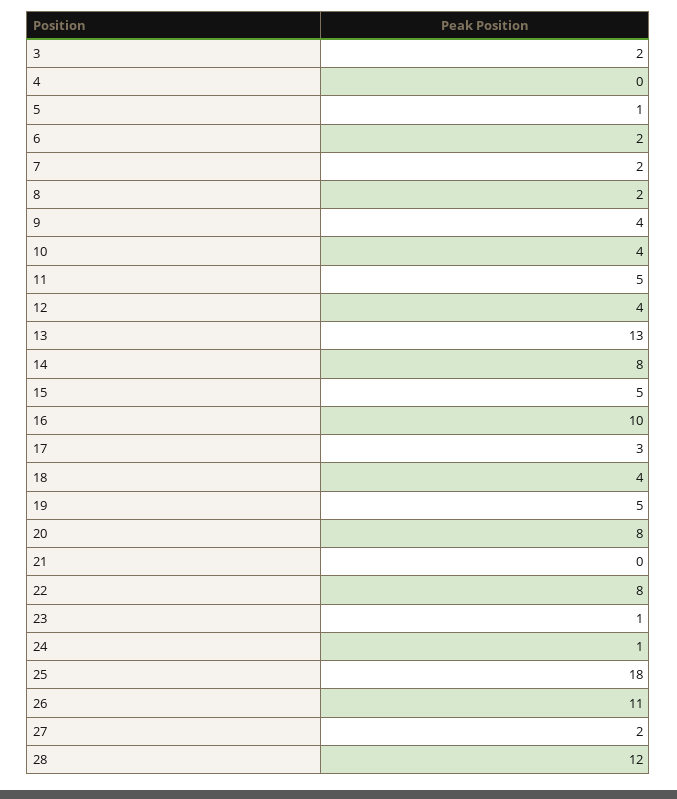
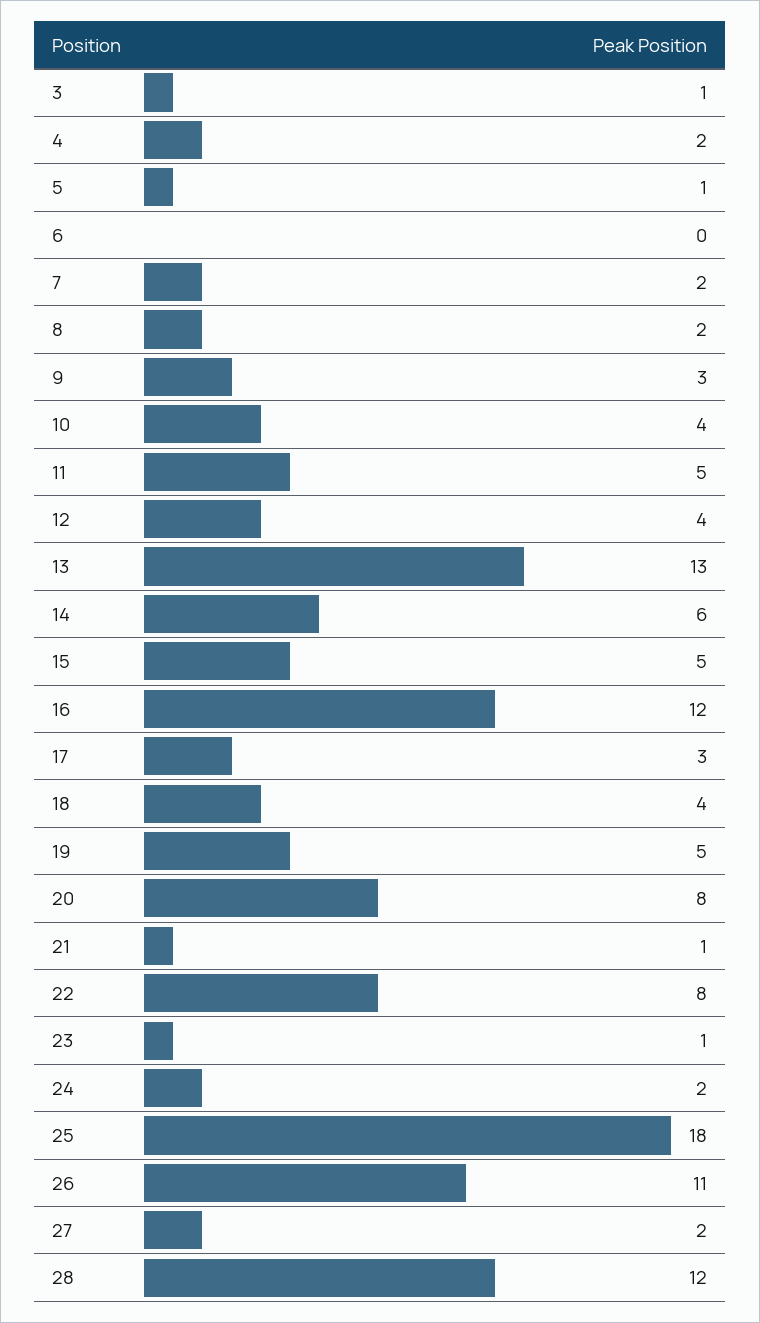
  {
-   "3": 2,
+   "3": 1,
-   "4": 0,
+   "4": 2,
    "5": 1,
-   "6": 2,
+   "6": 0,
    "7": 2,
    "8": 2,
-   "9": 4,
+   "9": 3,
    "10": 4,
    "11": 5,
    "12": 4,
    "13": 13,
-   "14": 8,
+   "14": 6,
    "15": 5,
-   "16": 10,
+   "16": 12,
    "17": 3,
    "18": 4,
    "19": 5,
    "20": 8,
-   "21": 0,
+   "21": 1,
    "22": 8,
    "23": 1,
-   "24": 1,
+   "24": 2,
    "25": 18,
    "26": 11,
    "27": 2,
    "28": 12
  }

